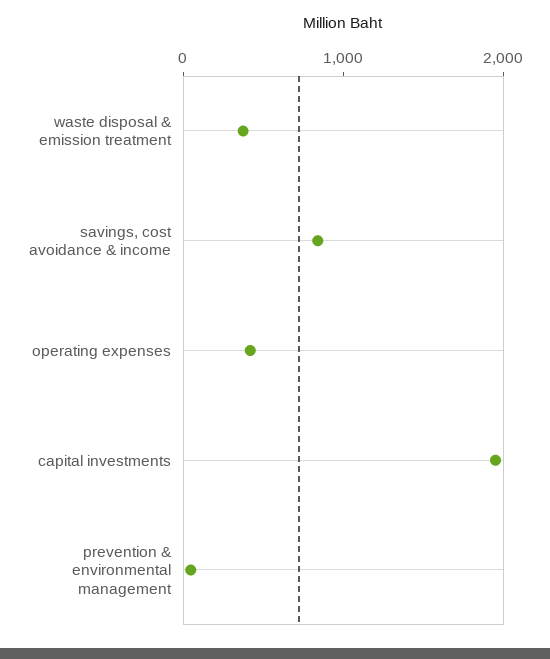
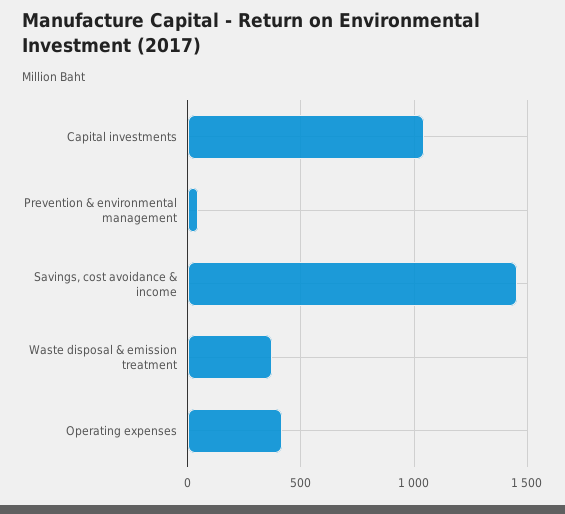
  {
    "waste disposal & emission treatment": 350,
-   "savings, cost avoidance & income": 800,
+   "savings, cost avoidance & income": 1450,
    "operating expenses": 400,
-   "capital investments": 2000,
+   "capital investments": 1050,
    "prevention & environmental management": 50
  }

